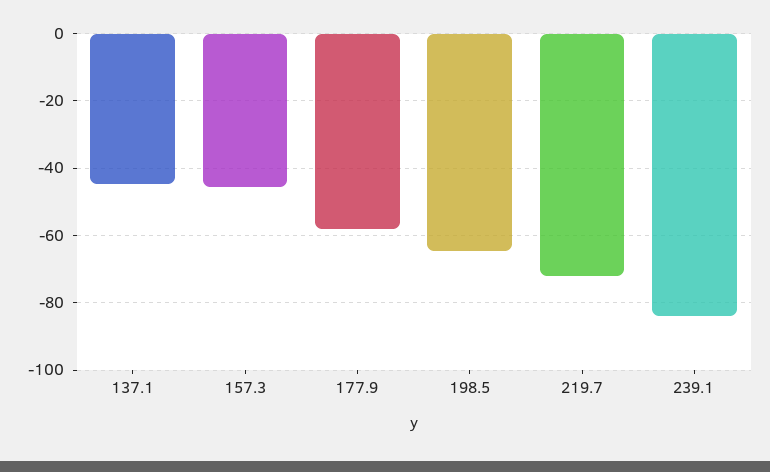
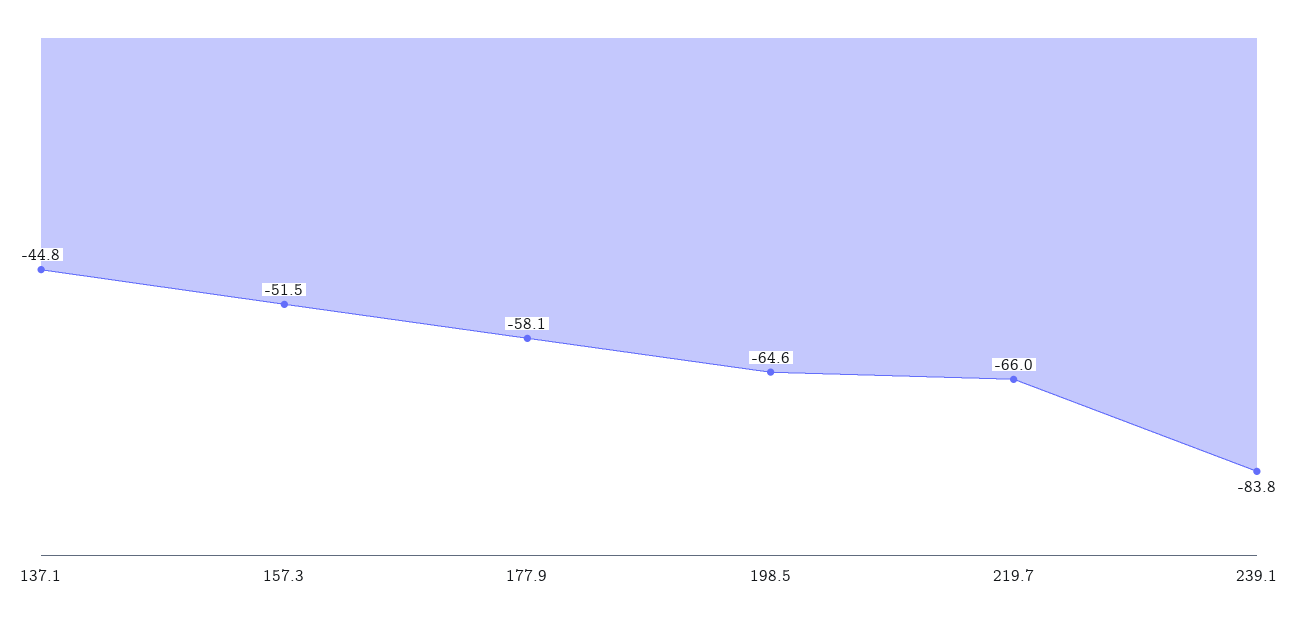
  {
    "137.1": -44.8,
-   "157.3": -46,
+   "157.3": -51.5,
    "177.9": -58.1,
    "198.5": -64.6,
-   "219.7": -72,
+   "219.7": -66,
    "239.1": -83.8
  }

